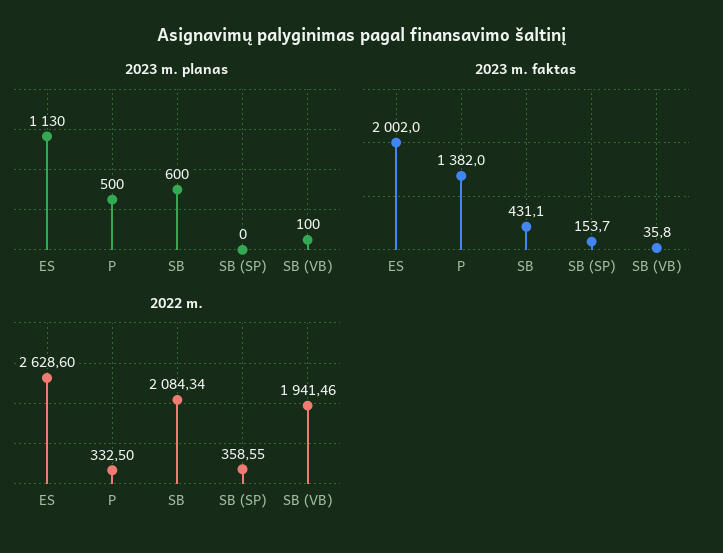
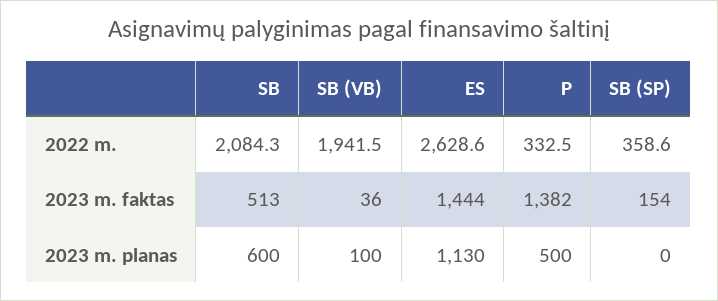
  {
    "2023 m. planas": {
      "ES": 1130,
      "P": 500,
      "SB": 600,
      "SB (SP)": 0,
      "SB (VB)": 100
    },
    "2023 m. faktas": {
-     "ES": 2002,
+     "ES": 1444,
      "P": 1382,
-     "SB": 431.1,
+     "SB": 513,
      "SB (SP)": 153.7,
      "SB (VB)": 35.8
    },
    "2022 m.": {
      "ES": 2628.6,
      "P": 332.5,
      "SB": 2084.34,
      "SB (SP)": 358.55,
      "SB (VB)": 1941.46
    }
  }

